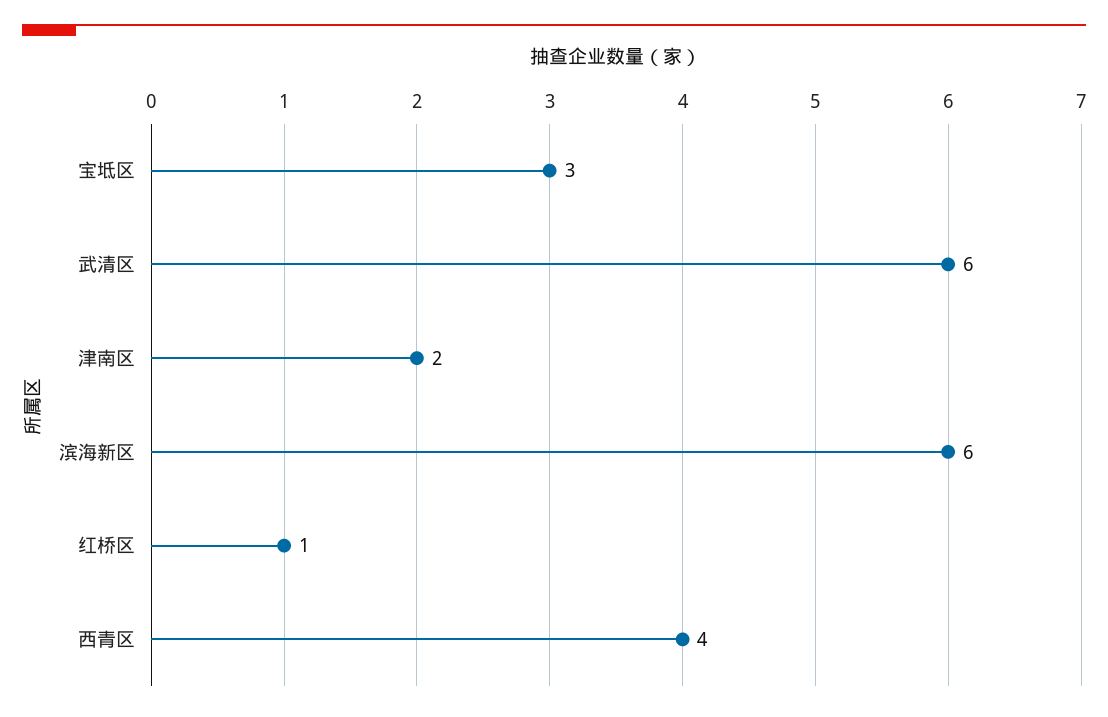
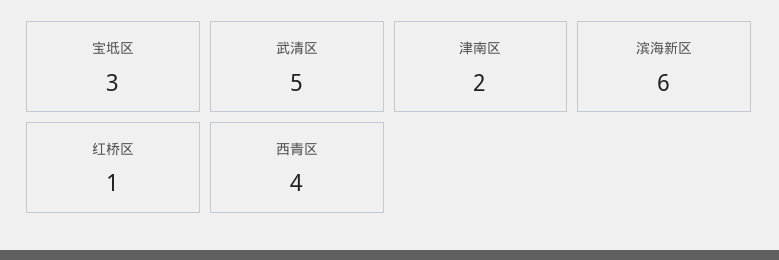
  {
    "宝坻区": 3,
-   "武清区": 6,
+   "武清区": 5,
    "津南区": 2,
    "滨海新区": 6,
    "红桥区": 1,
    "西青区": 4
  }

